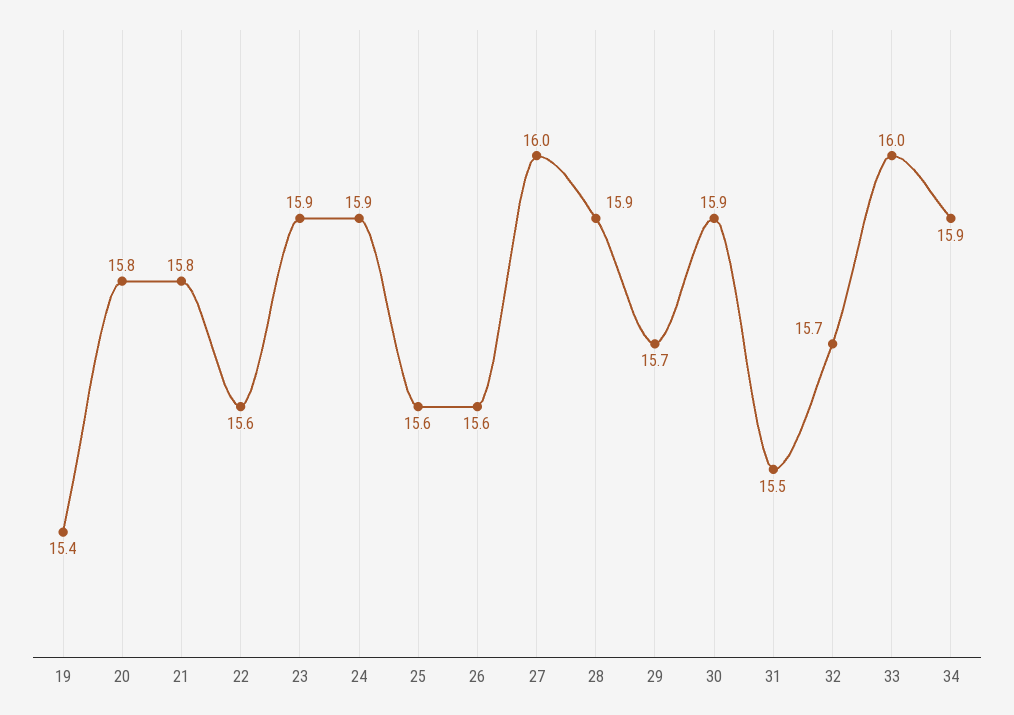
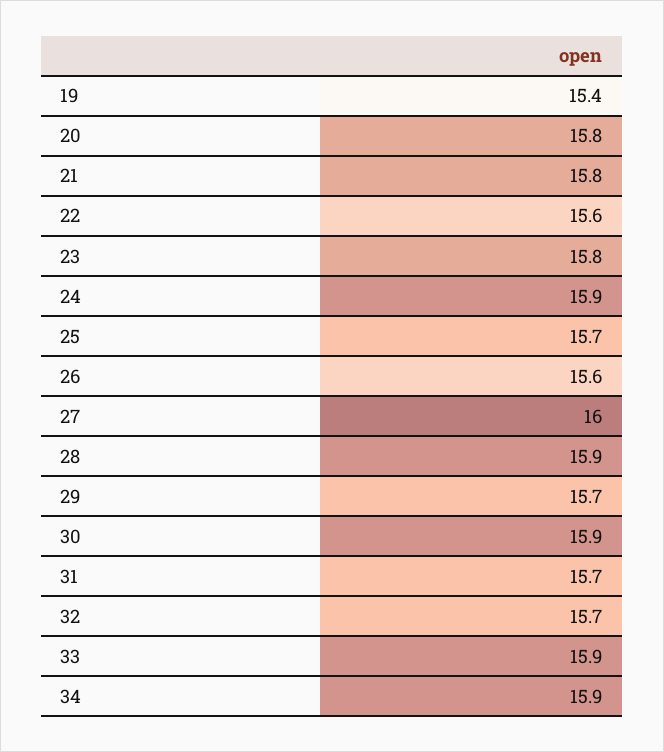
  {
    "19": 15.4,
    "20": 15.8,
    "21": 15.8,
    "22": 15.6,
-   "23": 15.9,
+   "23": 15.8,
    "24": 15.9,
-   "25": 15.6,
+   "25": 15.7,
    "26": 15.6,
    "27": 16,
    "28": 15.9,
    "29": 15.7,
    "30": 15.9,
-   "31": 15.5,
+   "31": 15.7,
    "32": 15.7,
-   "33": 16,
+   "33": 15.9,
    "34": 15.9
  }

